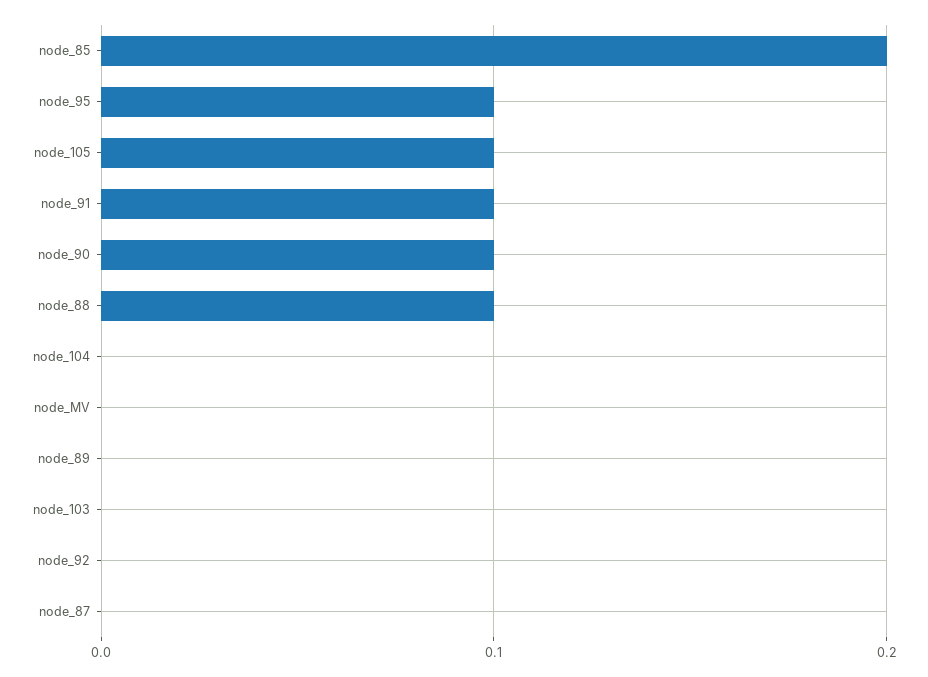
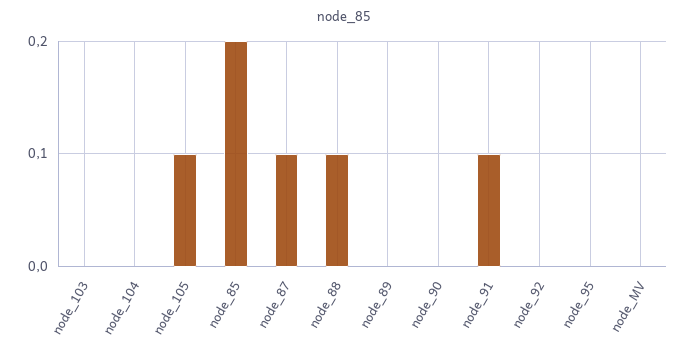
  {
    "node_85": 0.2,
-   "node_95": 0.1,
+   "node_95": 0,
    "node_105": 0.1,
    "node_91": 0.1,
-   "node_90": 0.1,
+   "node_90": 0,
    "node_88": 0.1,
    "node_104": 0,
    "node_MV": 0,
    "node_89": 0,
    "node_103": 0,
    "node_92": 0,
-   "node_87": 0
+   "node_87": 0.1
  }

